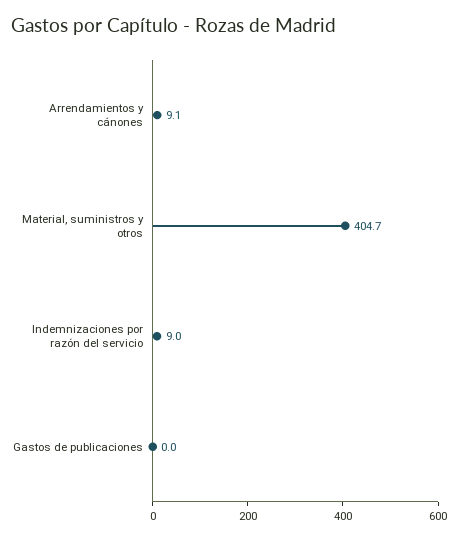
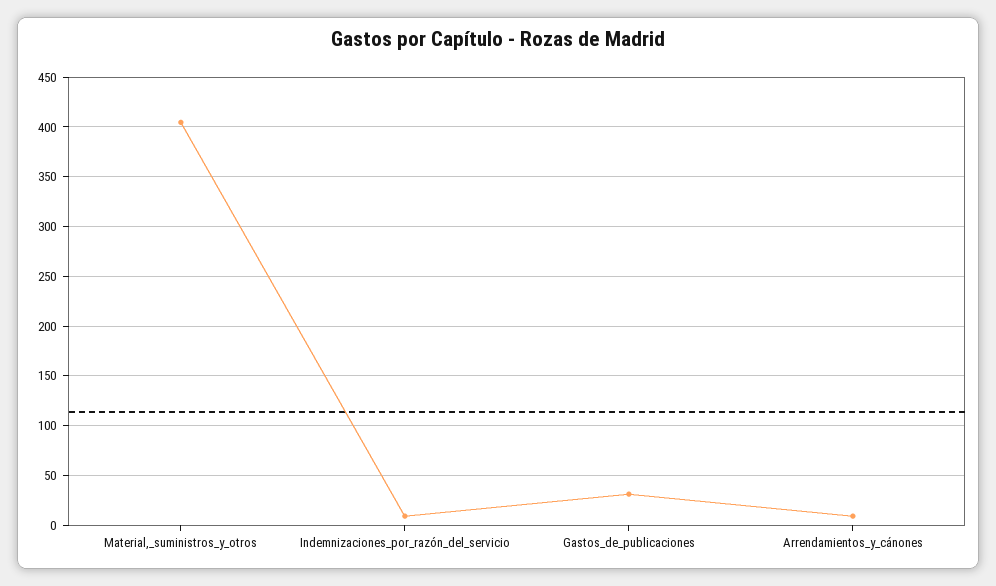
  {
    "Arrendamientos y cánones": 9.1,
    "Material, suministros y otros": 404.7,
    "Indemnizaciones por razón del servicio": 9,
-   "Gastos de publicaciones": 0
+   "Gastos de publicaciones": 30
  }

